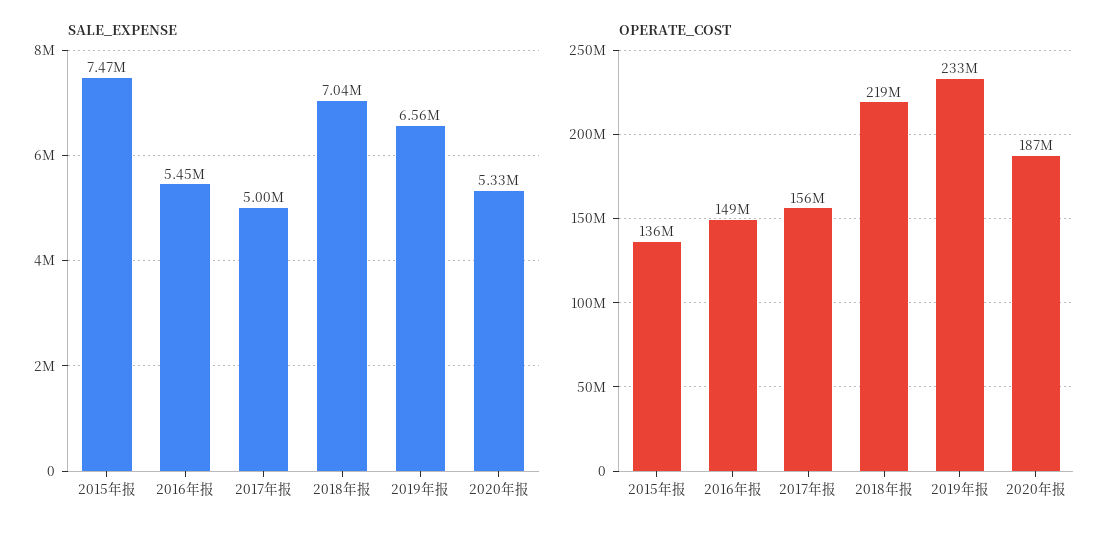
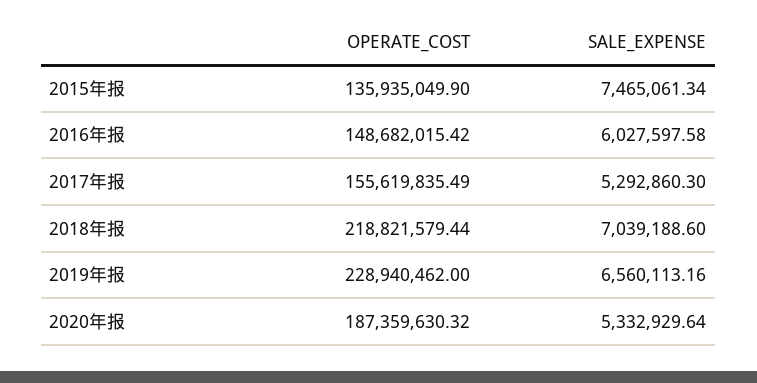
  {
    "SALE_EXPENSE": {
      "2015年报": 7465061.34,
-     "2016年报": 5450000,
+     "2016年报": 6027597.58,
-     "2017年报": 5000000,
+     "2017年报": 5292860.3,
      "2018年报": 7039188.6,
      "2019年报": 6560113.16,
      "2020年报": 5332929.64
    },
    "OPERATE_COST": {
      "2015年报": 135935049.9,
      "2016年报": 148682015.42,
      "2017年报": 155619835.49,
      "2018年报": 218821579.44,
-     "2019年报": 233000000,
+     "2019年报": 228940462,
      "2020年报": 187359630.32
    }
  }

